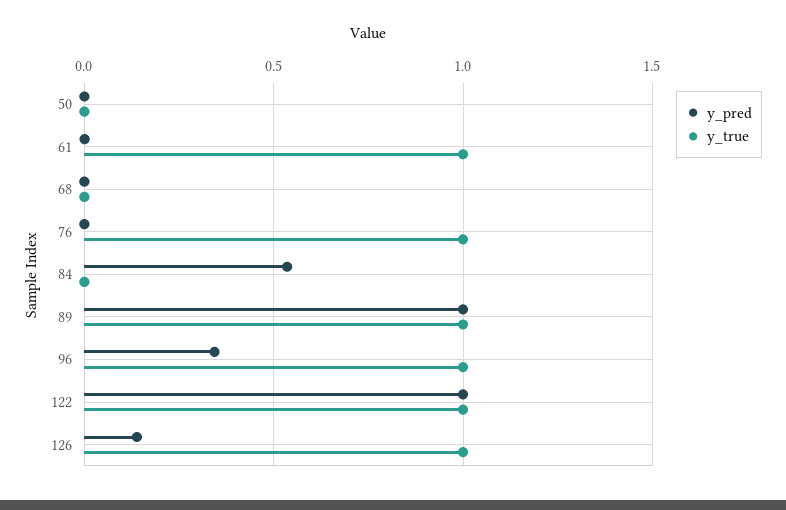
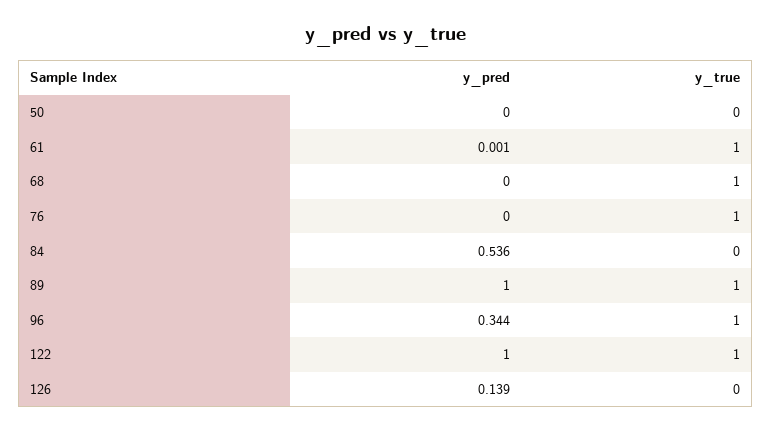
  {
    "y_pred": {
      "50": 0,
      "61": 0.001,
      "68": 0,
      "76": 0,
      "84": 0.536,
      "89": 1,
      "96": 0.344,
      "122": 1,
      "126": 0.139
    },
    "y_true": {
      "50": 0,
      "61": 1,
-     "68": 0,
+     "68": 1,
      "76": 1,
      "84": 0,
      "89": 1,
      "96": 1,
      "122": 1,
-     "126": 1
+     "126": 0
    }
  }

